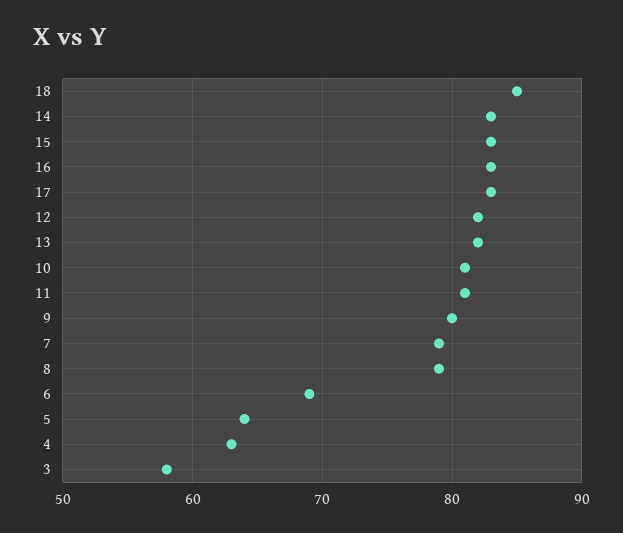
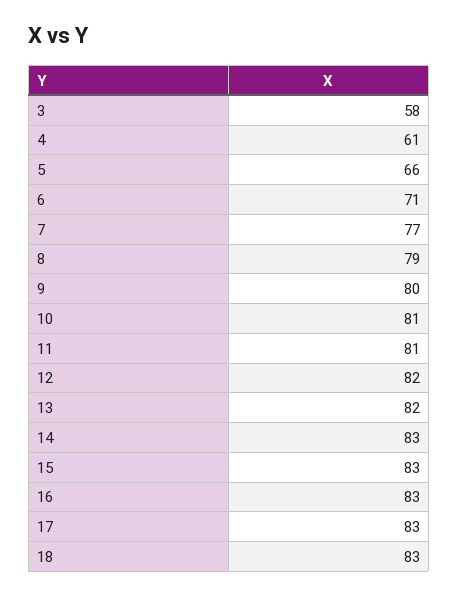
  {
-   "18": 85,
+   "18": 83,
    "14": 83,
    "15": 83,
    "16": 83,
    "17": 83,
    "12": 82,
    "13": 82,
    "10": 81,
    "11": 81,
    "9": 80,
-   "7": 79,
+   "7": 77,
    "8": 79,
-   "6": 69,
+   "6": 71,
-   "5": 64,
+   "5": 66,
-   "4": 63,
+   "4": 61,
    "3": 58
  }

